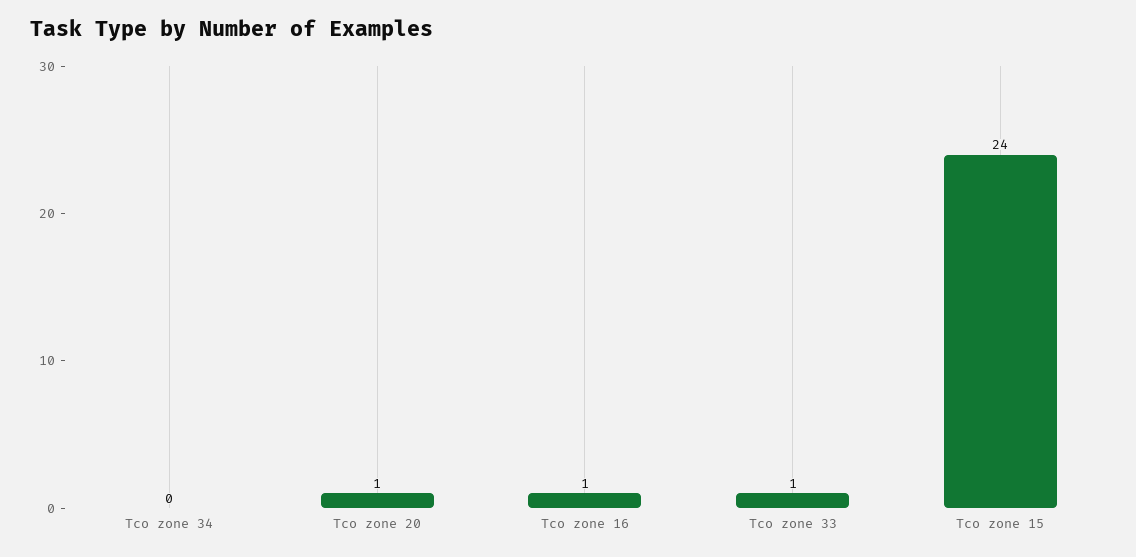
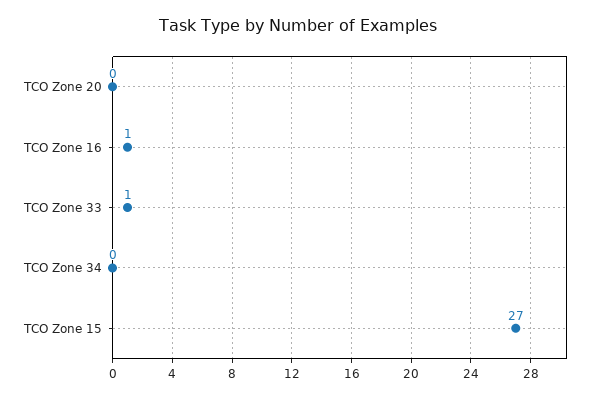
  {
    "Tco zone 34": 0,
-   "Tco zone 20": 1,
+   "Tco zone 20": 0,
    "Tco zone 16": 1,
    "Tco zone 33": 1,
-   "Tco zone 15": 24
+   "Tco zone 15": 27
  }

